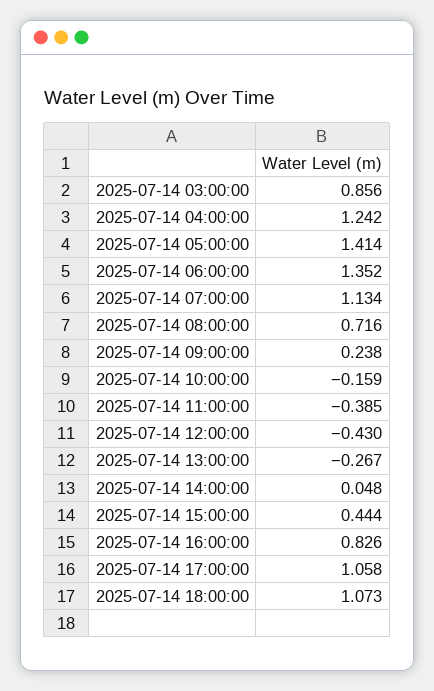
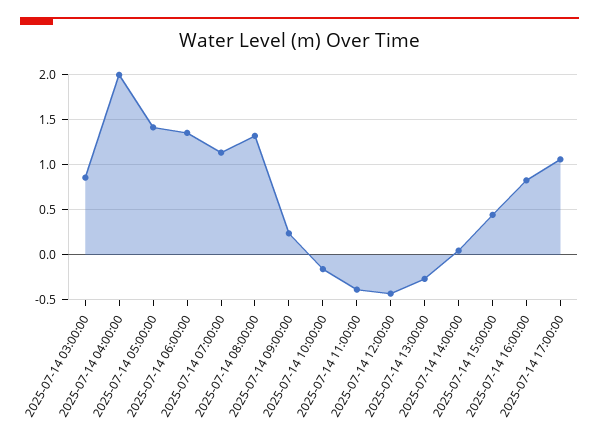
  {
    "2025-07-14 03:00:00": 0.856,
-   "2025-07-14 04:00:00": 1.242,
+   "2025-07-14 04:00:00": 2,
    "2025-07-14 05:00:00": 1.414,
    "2025-07-14 06:00:00": 1.352,
    "2025-07-14 07:00:00": 1.134,
-   "2025-07-14 08:00:00": 0.716,
+   "2025-07-14 08:00:00": 1.3,
    "2025-07-14 09:00:00": 0.238,
    "2025-07-14 10:00:00": -0.159,
    "2025-07-14 11:00:00": -0.385,
    "2025-07-14 12:00:00": -0.43,
    "2025-07-14 13:00:00": -0.267,
    "2025-07-14 14:00:00": 0.048,
    "2025-07-14 15:00:00": 0.444,
    "2025-07-14 16:00:00": 0.826,
-   "2025-07-14 17:00:00": 1.058,
+   "2025-07-14 17:00:00": 1.058
-   "2025-07-14 18:00:00": 1.073
  }

